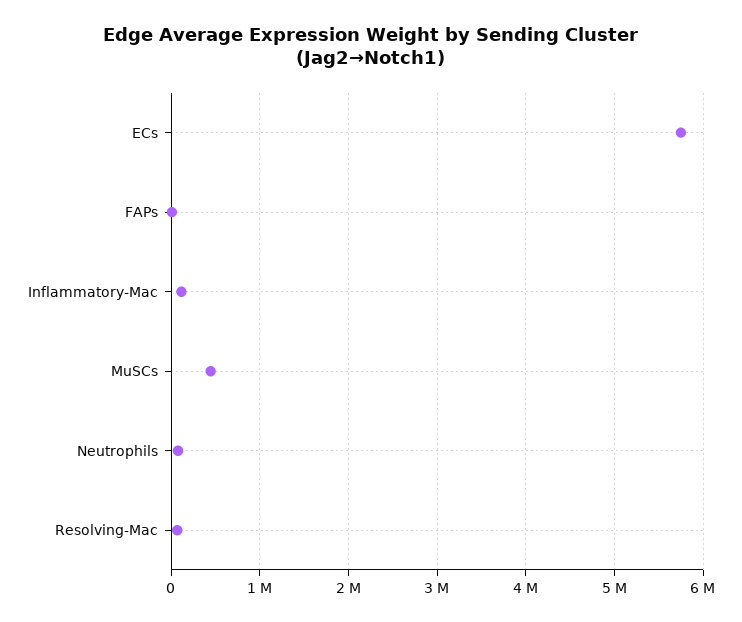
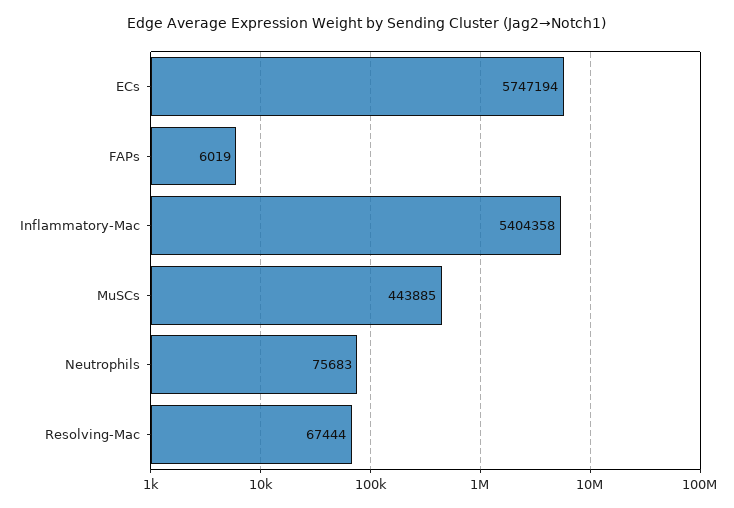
  {
    "ECs": 5747194,
    "FAPs": 6019,
-   "Inflammatory-Mac": 100000,
+   "Inflammatory-Mac": 5404358,
    "MuSCs": 443885,
    "Neutrophils": 75683,
    "Resolving-Mac": 67444
  }

